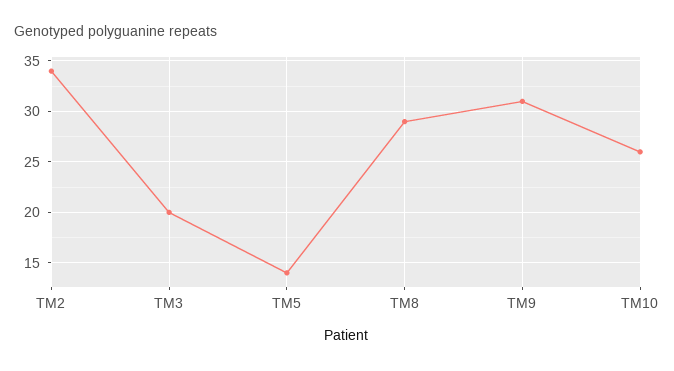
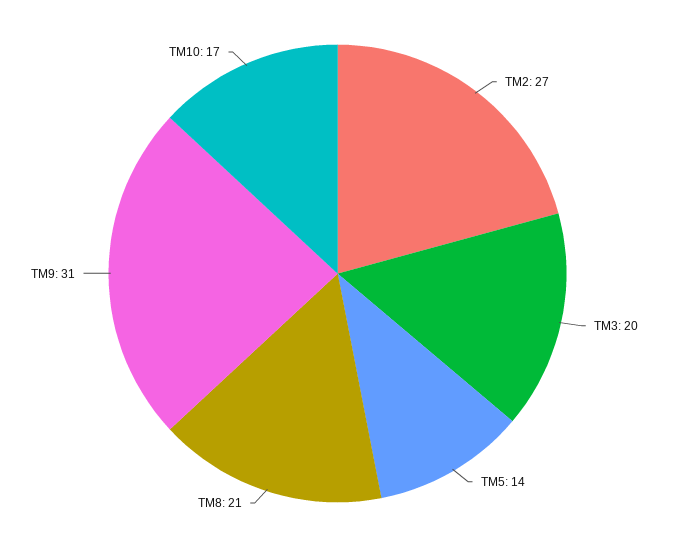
  {
-   "TM2": 34,
+   "TM2": 27,
    "TM3": 20,
    "TM5": 14,
-   "TM8": 29,
+   "TM8": 21,
    "TM9": 31,
-   "TM10": 26
+   "TM10": 17
  }

